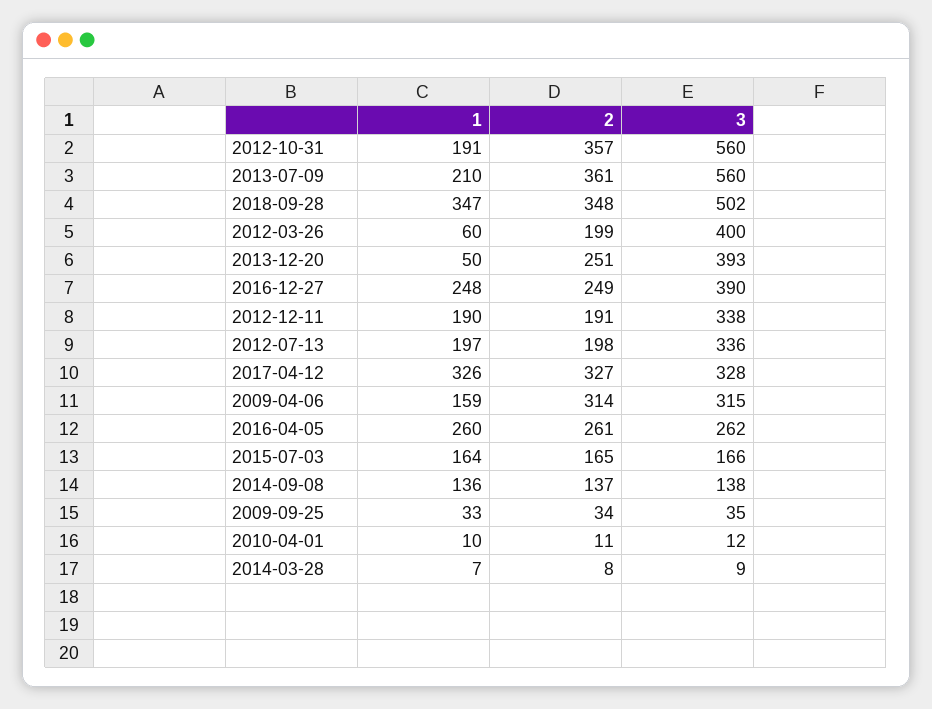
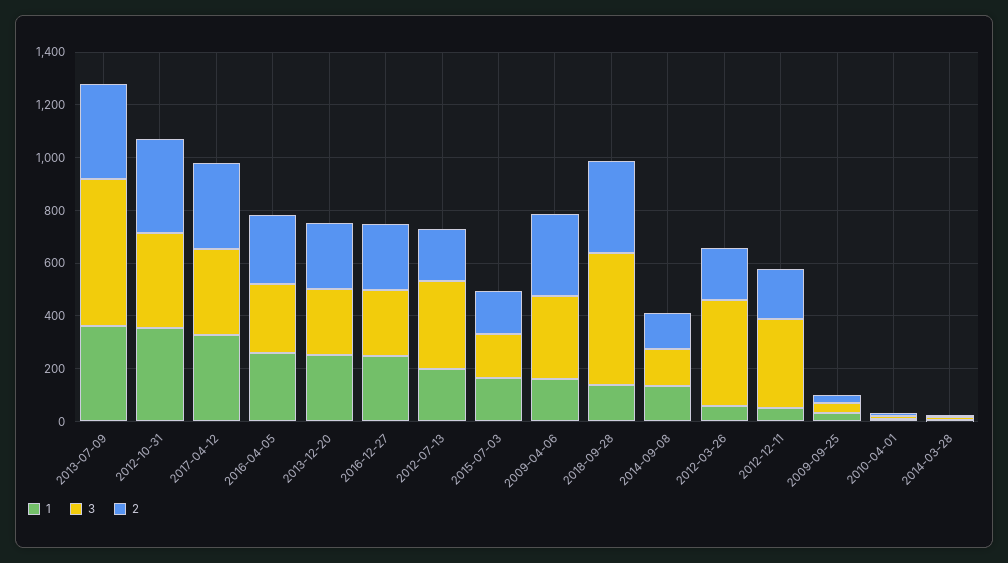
  {
    "1": {
-     "2012-10-31": 191,
+     "2012-10-31": 350,
-     "2013-07-09": 210,
+     "2013-07-09": 350,
-     "2018-09-28": 347,
+     "2018-09-28": 150,
      "2012-03-26": 60,
-     "2013-12-20": 50,
+     "2013-12-20": 250,
      "2016-12-27": 248,
-     "2012-12-11": 190,
+     "2012-12-11": 50,
      "2012-07-13": 197,
      "2017-04-12": 326,
      "2009-04-06": 159,
      "2016-04-05": 260,
      "2015-07-03": 164,
      "2014-09-08": 136,
      "2009-09-25": 33,
      "2010-04-01": 10,
      "2014-03-28": 7
    },
    "2": {
      "2012-10-31": 357,
      "2013-07-09": 361,
      "2018-09-28": 348,
      "2012-03-26": 199,
      "2013-12-20": 251,
      "2016-12-27": 249,
      "2012-12-11": 191,
      "2012-07-13": 198,
      "2017-04-12": 327,
      "2009-04-06": 314,
      "2016-04-05": 261,
      "2015-07-03": 165,
      "2014-09-08": 137,
      "2009-09-25": 34,
      "2010-04-01": 11,
      "2014-03-28": 8
    },
    "3": {
-     "2012-10-31": 560,
+     "2012-10-31": 350,
      "2013-07-09": 560,
      "2018-09-28": 502,
      "2012-03-26": 400,
-     "2013-12-20": 393,
+     "2013-12-20": 250,
-     "2016-12-27": 390,
+     "2016-12-27": 250,
      "2012-12-11": 338,
      "2012-07-13": 336,
      "2017-04-12": 328,
      "2009-04-06": 315,
      "2016-04-05": 262,
      "2015-07-03": 166,
      "2014-09-08": 138,
      "2009-09-25": 35,
      "2010-04-01": 12,
      "2014-03-28": 9
    }
  }

